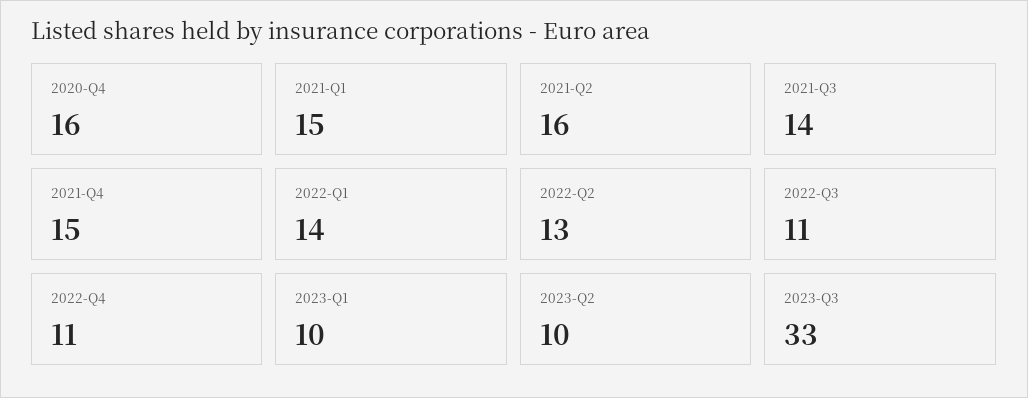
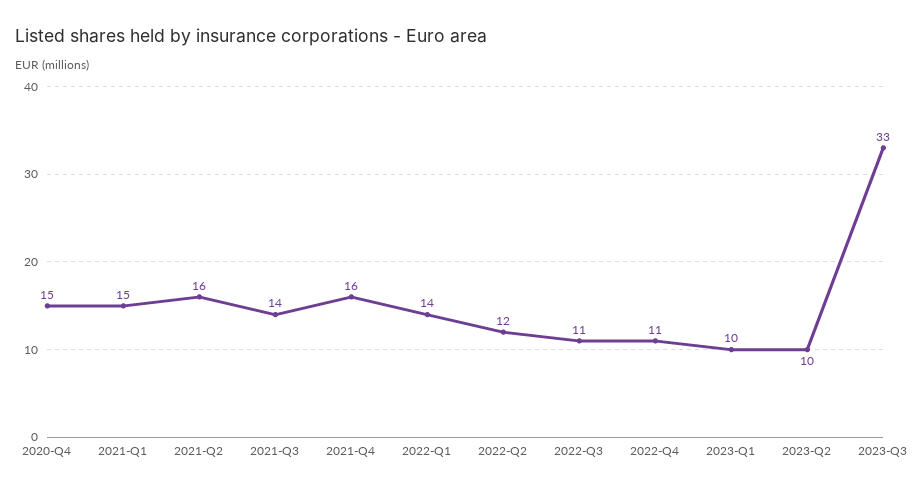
  {
-   "2020-Q4": 16,
+   "2020-Q4": 15,
    "2021-Q1": 15,
    "2021-Q2": 16,
    "2021-Q3": 14,
-   "2021-Q4": 15,
+   "2021-Q4": 16,
    "2022-Q1": 14,
-   "2022-Q2": 13,
+   "2022-Q2": 12,
    "2022-Q3": 11,
    "2022-Q4": 11,
    "2023-Q1": 10,
    "2023-Q2": 10,
    "2023-Q3": 33
  }

